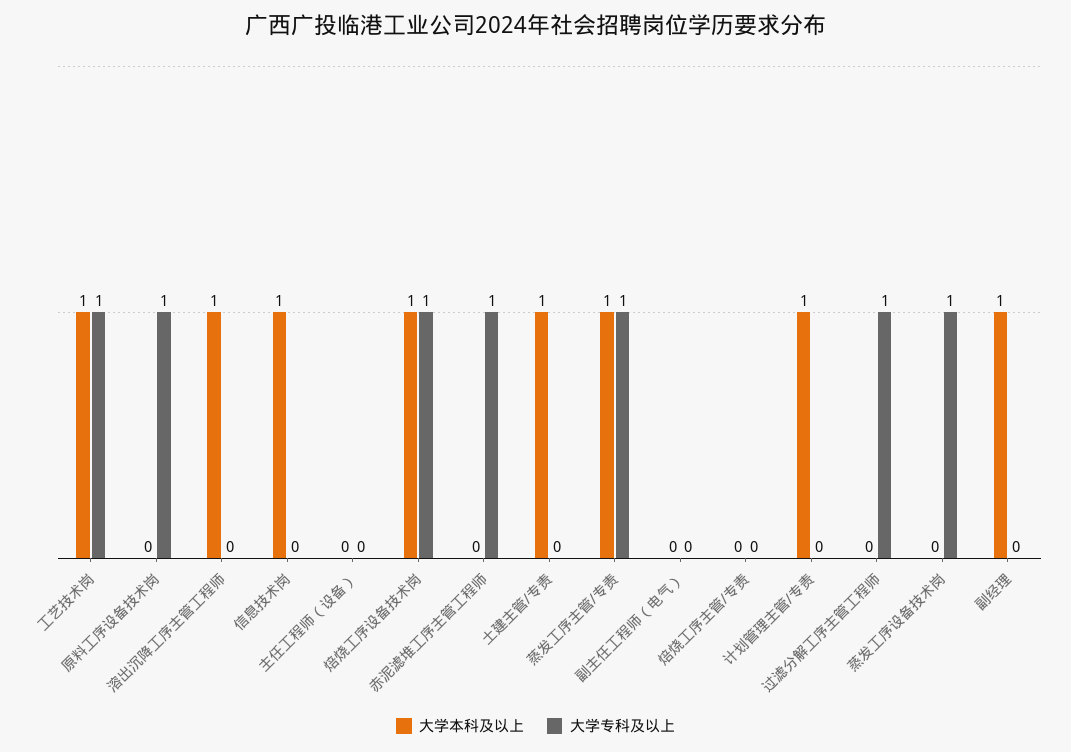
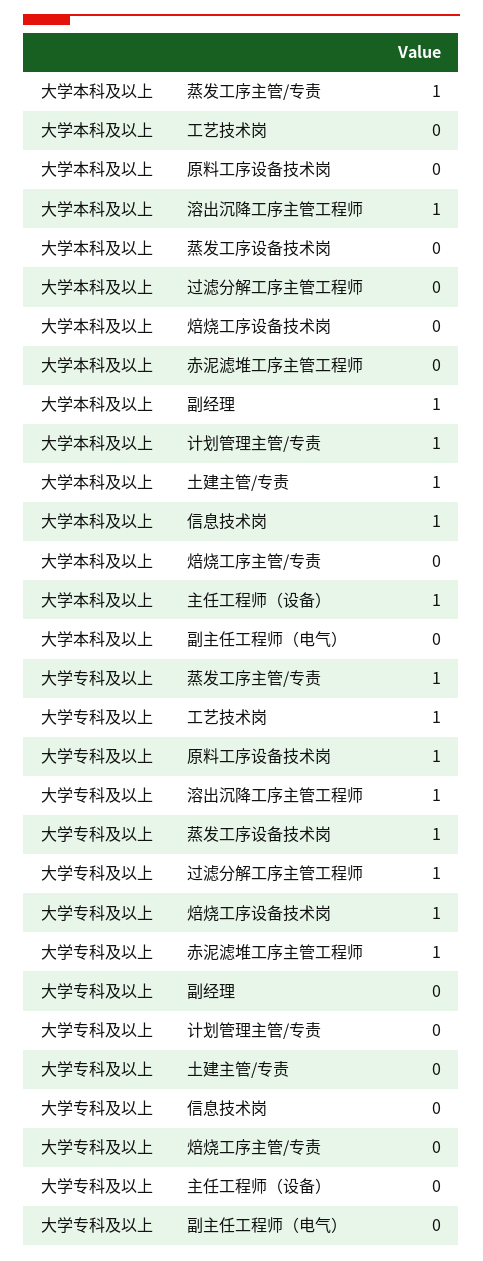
  {
    "大学本科及以上": {
-     "工艺技术岗": 1,
+     "工艺技术岗": 0,
      "原料工序设备技术岗": 0,
      "溶出沉降工序主管工程师": 1,
      "信息技术岗": 1,
-     "主任工程师（设备）": 0,
+     "主任工程师（设备）": 1,
-     "焙烧工序设备技术岗": 1,
+     "焙烧工序设备技术岗": 0,
      "赤泥滤堆工序主管工程师": 0,
      "土建主管/专责": 1,
      "蒸发工序主管/专责": 1,
      "副主任工程师（电气）": 0,
      "焙烧工序主管/专责": 0,
      "计划管理主管/专责": 1,
      "过滤分解工序主管工程师": 0,
      "蒸发工序设备技术岗": 0,
      "副经理": 1
    },
    "大学专科及以上": {
      "工艺技术岗": 1,
      "原料工序设备技术岗": 1,
-     "溶出沉降工序主管工程师": 0,
+     "溶出沉降工序主管工程师": 1,
      "信息技术岗": 0,
      "主任工程师（设备）": 0,
      "焙烧工序设备技术岗": 1,
      "赤泥滤堆工序主管工程师": 1,
      "土建主管/专责": 0,
      "蒸发工序主管/专责": 1,
      "副主任工程师（电气）": 0,
      "焙烧工序主管/专责": 0,
      "计划管理主管/专责": 0,
      "过滤分解工序主管工程师": 1,
      "蒸发工序设备技术岗": 1,
      "副经理": 0
    }
  }

